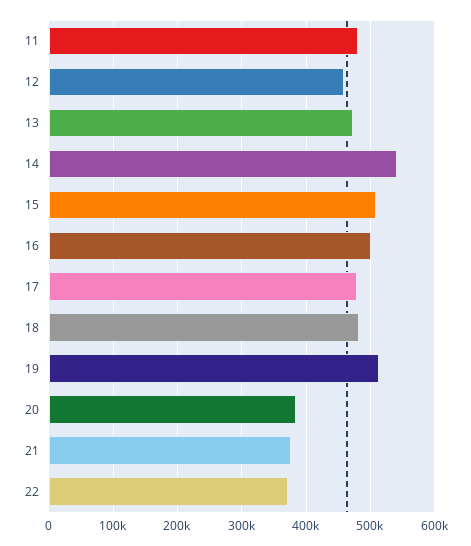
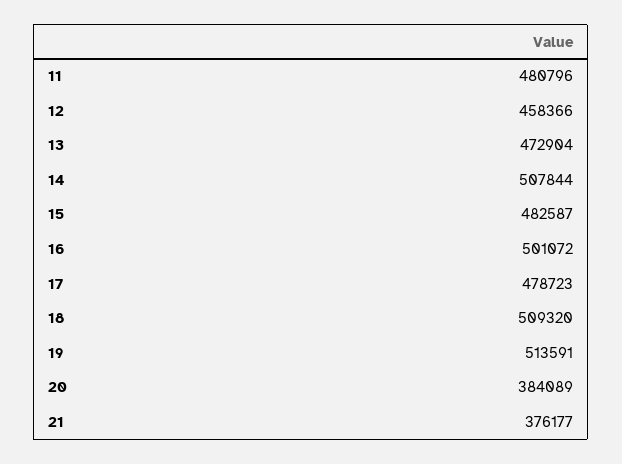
  {
    "11": 480796,
    "12": 458366,
    "13": 472904,
-   "14": 540000,
+   "14": 507844,
-   "15": 510000,
+   "15": 482587,
    "16": 501072,
    "17": 478723,
-   "18": 480000,
+   "18": 509320,
    "19": 513591,
    "20": 384089,
-   "21": 376177,
+   "21": 376177
-   "22": 370000
  }

